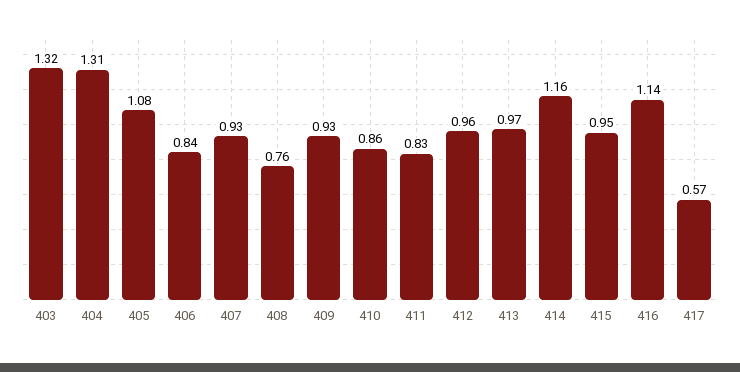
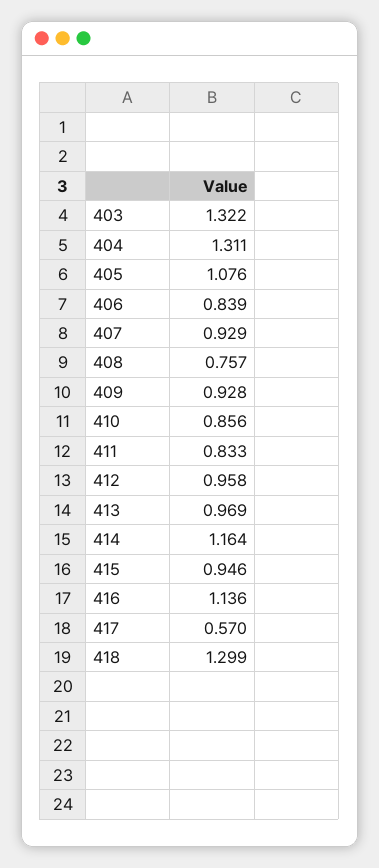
  {
    "403": 1.322,
    "404": 1.311,
    "405": 1.076,
    "406": 0.839,
    "407": 0.929,
    "408": 0.757,
    "409": 0.928,
    "410": 0.856,
    "411": 0.833,
    "412": 0.958,
    "413": 0.969,
    "414": 1.164,
    "415": 0.946,
    "416": 1.136,
-   "417": 0.57
+   "417": 0.57,
+   "418": 1.299
  }

